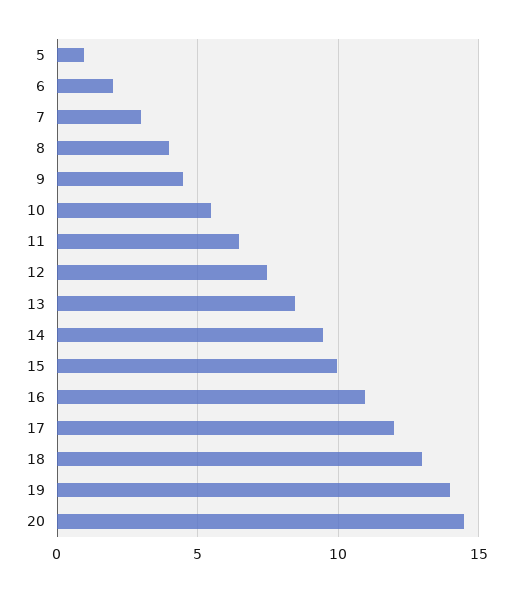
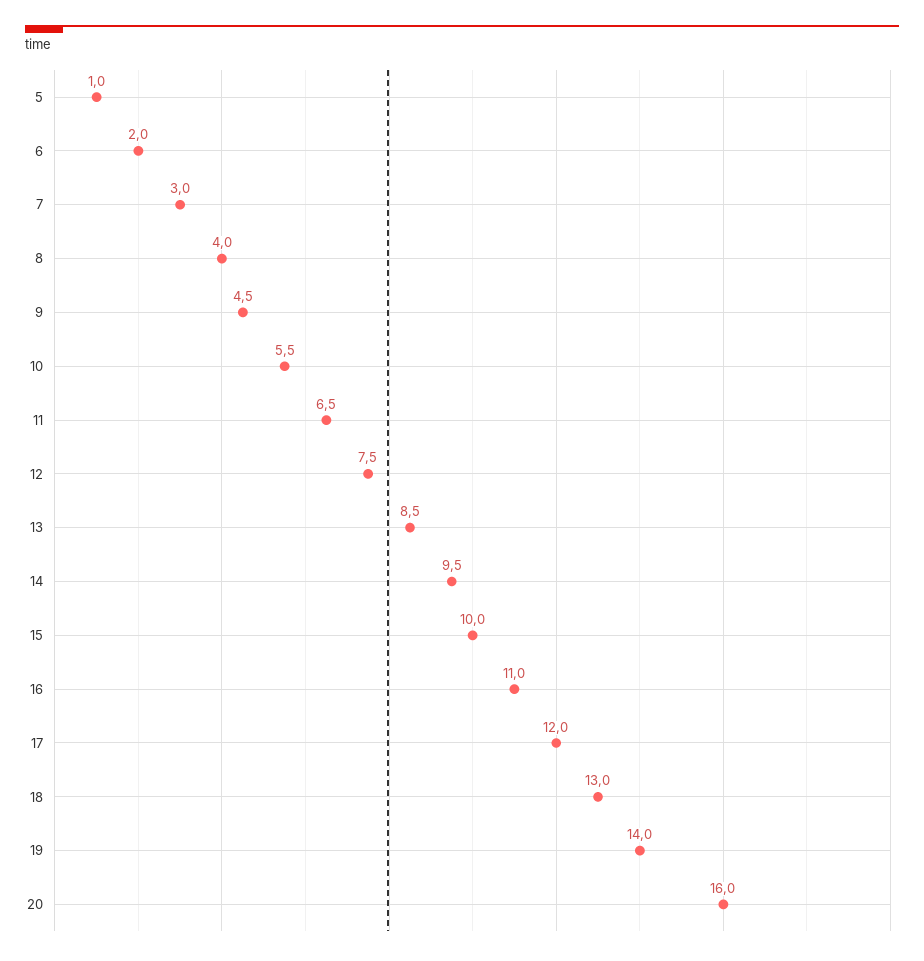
  {
    "5": 1,
    "6": 2,
    "7": 3,
    "8": 4,
    "9": 4.5,
    "10": 5.5,
    "11": 6.5,
    "12": 7.5,
    "13": 8.5,
    "14": 9.5,
    "15": 10,
    "16": 11,
    "17": 12,
    "18": 13,
    "19": 14,
-   "20": 14.5
+   "20": 16
  }

